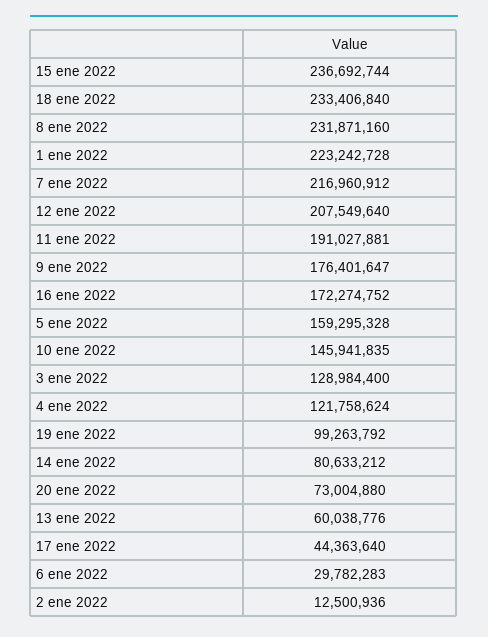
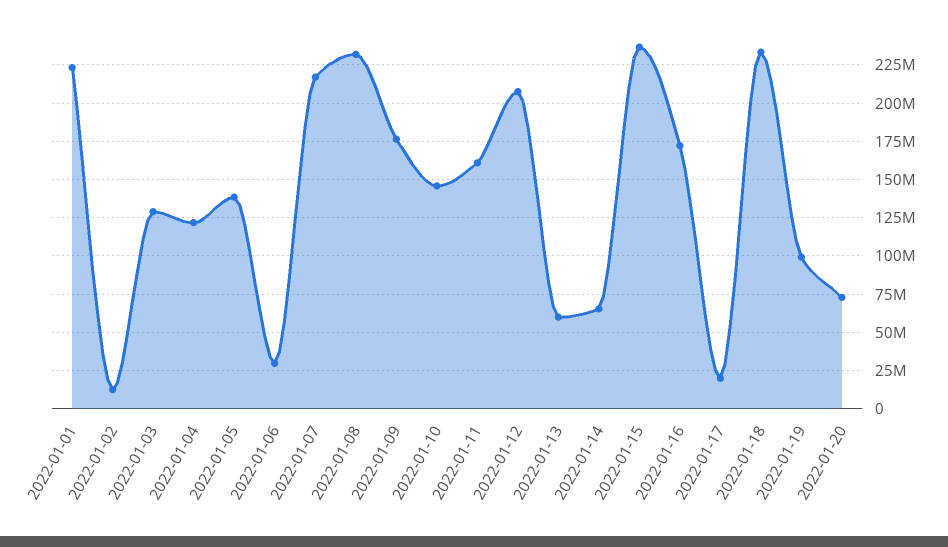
  {
    "15 ene 2022": 236692744,
    "18 ene 2022": 233406840,
    "8 ene 2022": 231871160,
    "1 ene 2022": 223242728,
    "7 ene 2022": 216960912,
    "12 ene 2022": 207549640,
-   "11 ene 2022": 191027881,
+   "11 ene 2022": 160000000,
    "9 ene 2022": 176401647,
    "16 ene 2022": 172274752,
-   "5 ene 2022": 159295328,
+   "5 ene 2022": 140000000,
    "10 ene 2022": 145941835,
    "3 ene 2022": 128984400,
    "4 ene 2022": 121758624,
    "19 ene 2022": 99263792,
-   "14 ene 2022": 80633212,
+   "14 ene 2022": 65000000,
    "20 ene 2022": 73004880,
    "13 ene 2022": 60038776,
-   "17 ene 2022": 44363640,
+   "17 ene 2022": 20000000,
    "6 ene 2022": 29782283,
    "2 ene 2022": 12500936
  }

